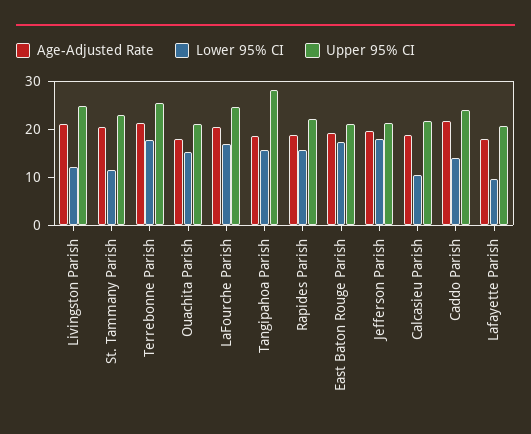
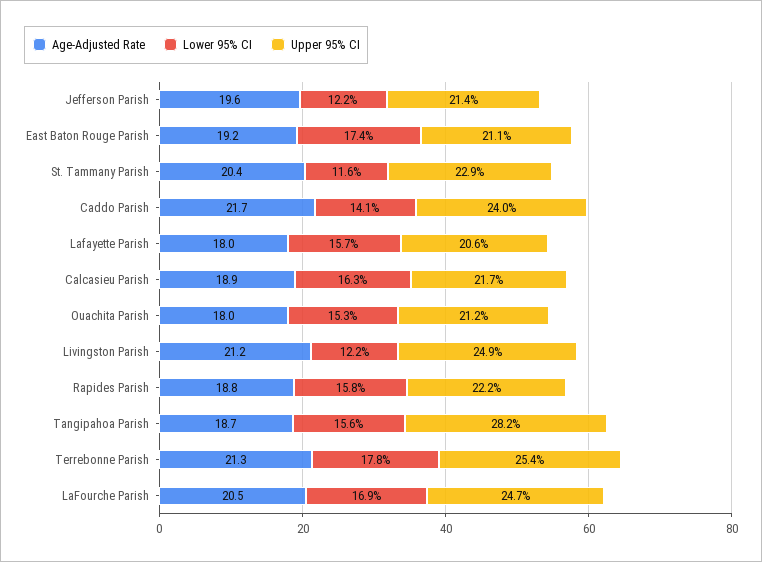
  {
    "Age-Adjusted Rate": {
      "Livingston Parish": 21.2,
      "St. Tammany Parish": 20.4,
      "Terrebonne Parish": 21.3,
      "Ouachita Parish": 18,
      "LaFourche Parish": 20.5,
      "Tangipahoa Parish": 18.7,
      "Rapides Parish": 18.8,
      "East Baton Rouge Parish": 19.2,
      "Jefferson Parish": 19.6,
      "Calcasieu Parish": 18.9,
      "Caddo Parish": 21.7,
      "Lafayette Parish": 18
    },
    "Lower 95% CI": {
      "Livingston Parish": 12.2,
      "St. Tammany Parish": 11.6,
      "Terrebonne Parish": 17.8,
      "Ouachita Parish": 15.3,
      "LaFourche Parish": 16.9,
      "Tangipahoa Parish": 15.6,
      "Rapides Parish": 15.8,
      "East Baton Rouge Parish": 17.4,
-     "Jefferson Parish": 18,
+     "Jefferson Parish": 12.2,
-     "Calcasieu Parish": 10,
+     "Calcasieu Parish": 16.3,
      "Caddo Parish": 14.1,
-     "Lafayette Parish": 10
+     "Lafayette Parish": 15.7
    },
    "Upper 95% CI": {
      "Livingston Parish": 24.9,
      "St. Tammany Parish": 22.9,
      "Terrebonne Parish": 25.4,
      "Ouachita Parish": 21.2,
      "LaFourche Parish": 24.7,
      "Tangipahoa Parish": 28.2,
      "Rapides Parish": 22.2,
      "East Baton Rouge Parish": 21.1,
      "Jefferson Parish": 21.4,
      "Calcasieu Parish": 21.7,
      "Caddo Parish": 24,
      "Lafayette Parish": 20.6
    }
  }

